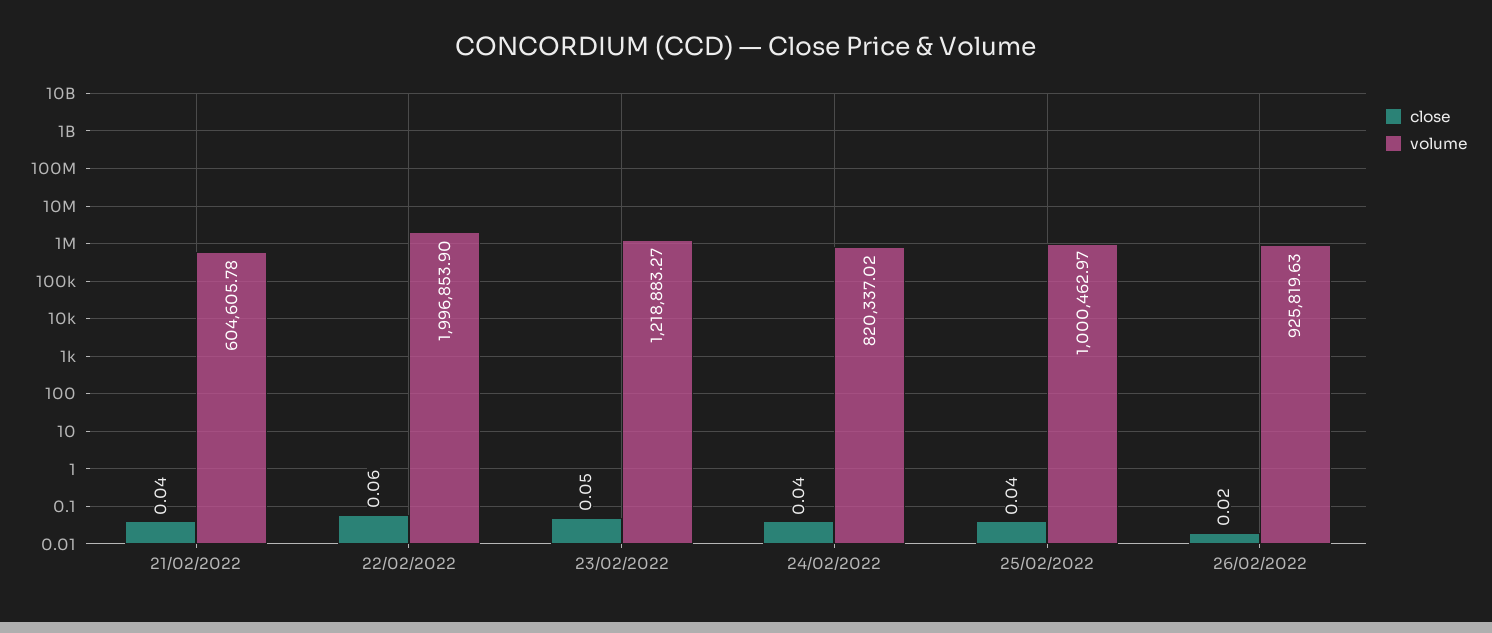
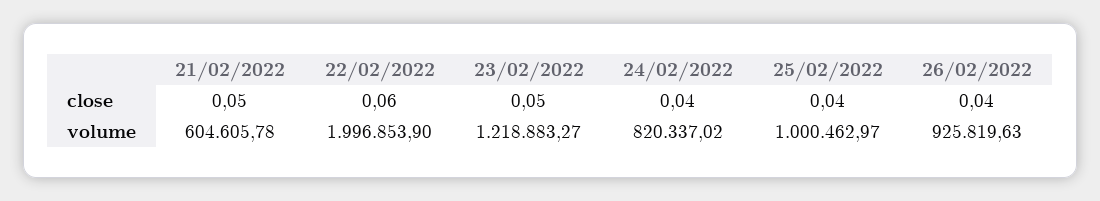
  {
    "close": {
-     "21/02/2022": 0.04,
+     "21/02/2022": 0.05,
      "22/02/2022": 0.06,
      "23/02/2022": 0.05,
      "24/02/2022": 0.04,
      "25/02/2022": 0.04,
-     "26/02/2022": 0.02
+     "26/02/2022": 0.04
    },
    "volume": {
      "21/02/2022": 604605.78,
      "22/02/2022": 1996853.9,
      "23/02/2022": 1218883.27,
      "24/02/2022": 820337.02,
      "25/02/2022": 1000462.97,
      "26/02/2022": 925819.63
    }
  }

